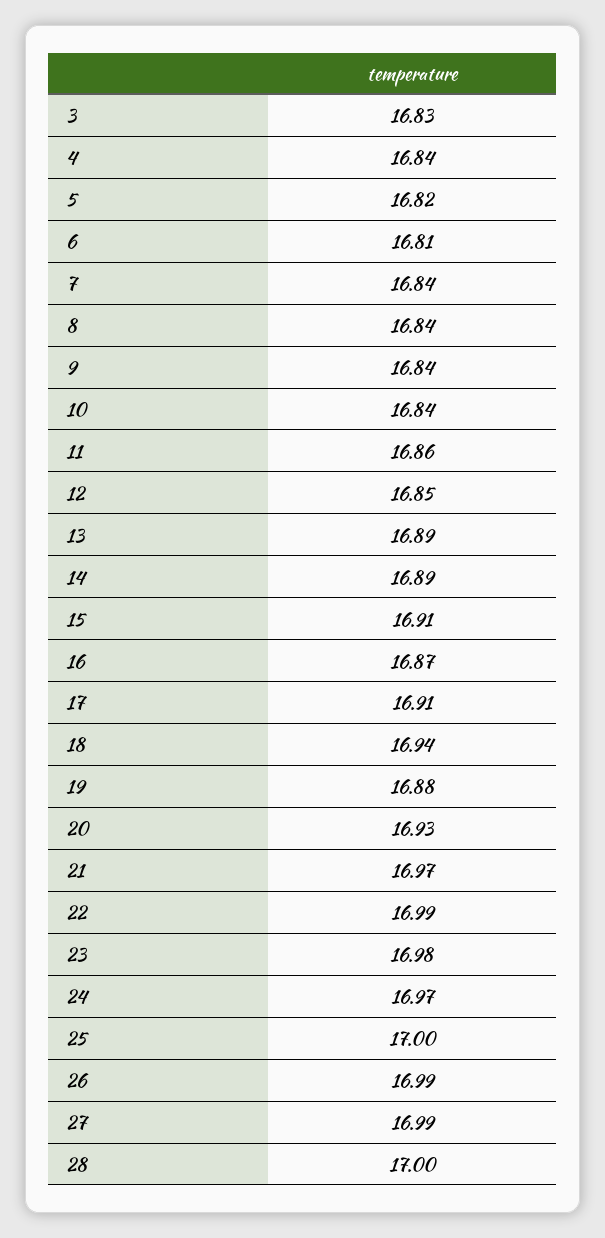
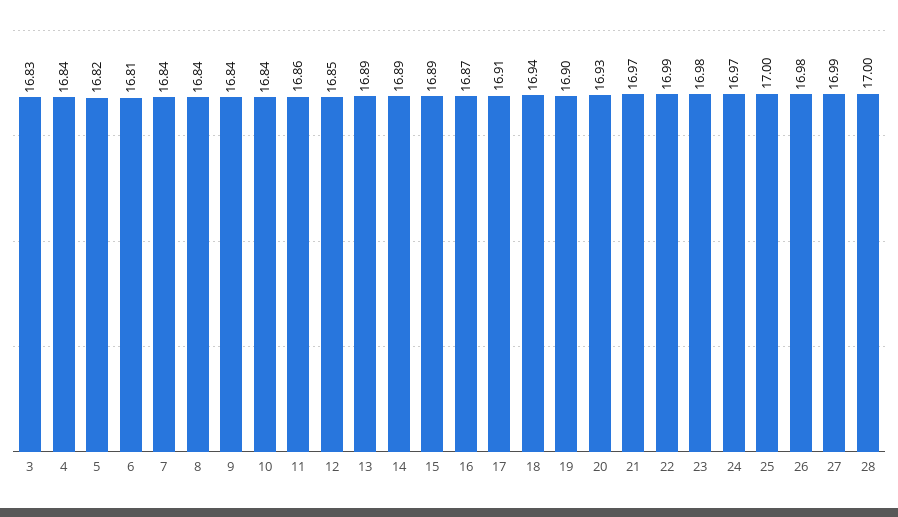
  {
    "3": 16.83,
    "4": 16.84,
    "5": 16.82,
    "6": 16.81,
    "7": 16.84,
    "8": 16.84,
    "9": 16.84,
    "10": 16.84,
    "11": 16.86,
    "12": 16.85,
    "13": 16.89,
    "14": 16.89,
-   "15": 16.91,
+   "15": 16.89,
    "16": 16.87,
    "17": 16.91,
    "18": 16.94,
-   "19": 16.88,
+   "19": 16.9,
    "20": 16.93,
    "21": 16.97,
    "22": 16.99,
    "23": 16.98,
    "24": 16.97,
    "25": 17,
-   "26": 16.99,
+   "26": 16.98,
    "27": 16.99,
    "28": 17
  }

